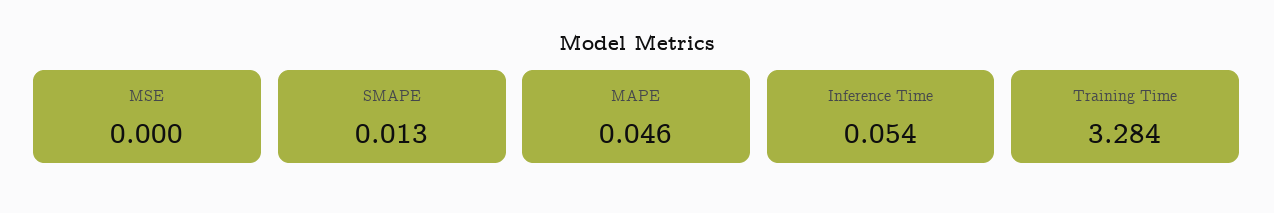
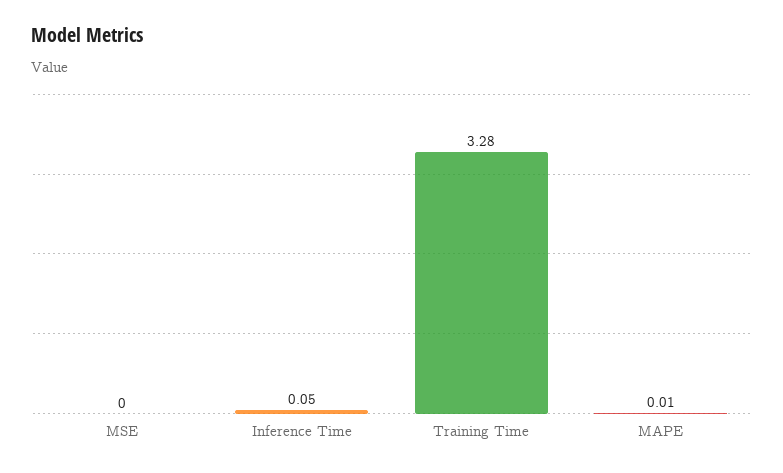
  {
    "MSE": 0,
-   "SMAPE": 0.013,
-   "MAPE": 0.046,
+   "MAPE": 0.01,
    "Inference Time": 0.054,
    "Training Time": 3.284
  }

